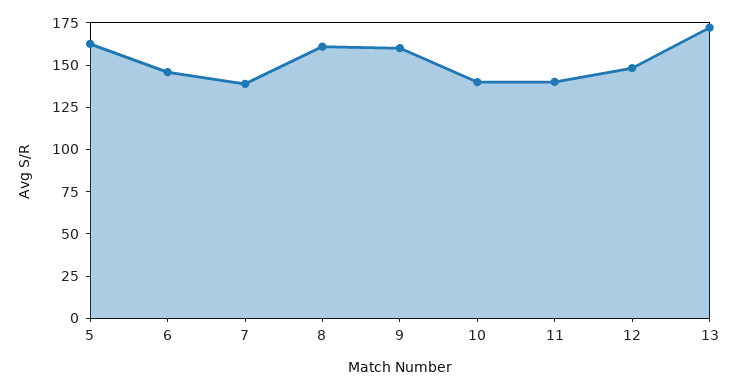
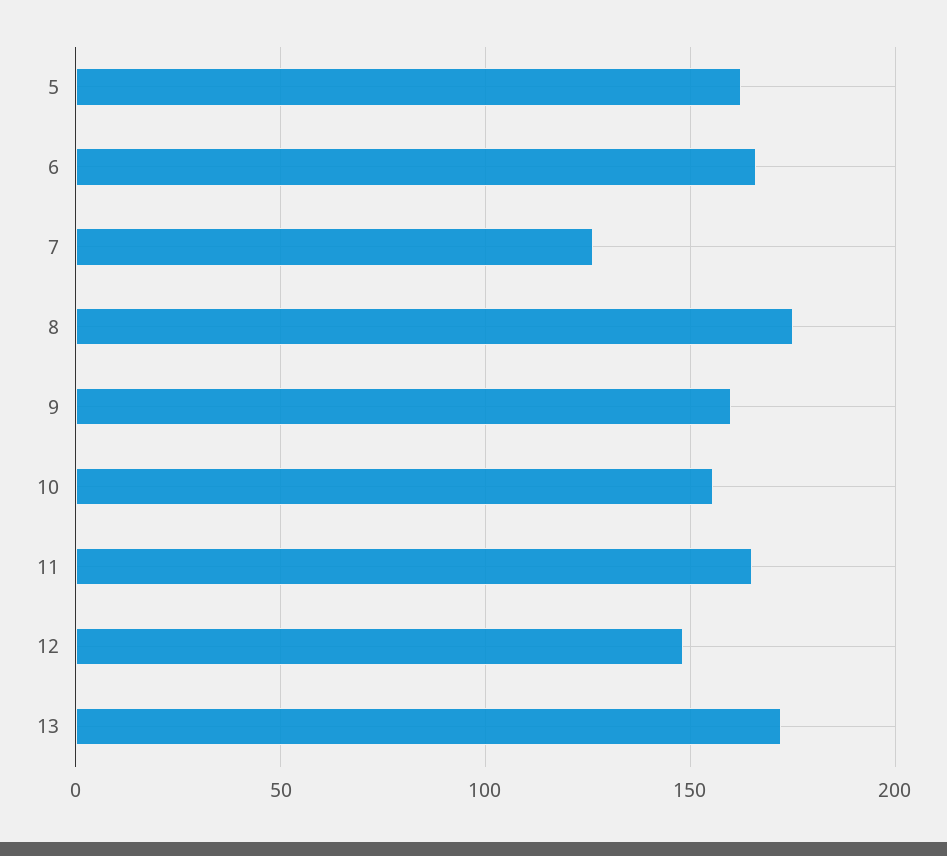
  {
    "5": 165,
-   "6": 145,
+   "6": 165,
-   "7": 140,
+   "7": 125,
-   "8": 160,
+   "8": 175,
    "9": 160,
-   "10": 140,
+   "10": 155,
-   "11": 140,
+   "11": 165,
    "12": 150,
    "13": 170
  }

